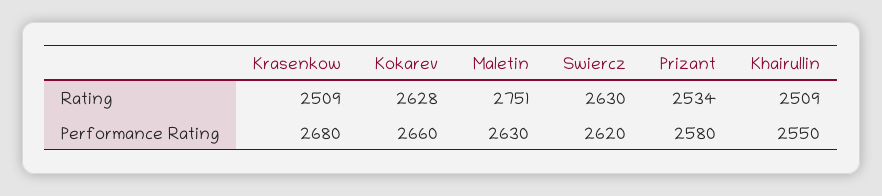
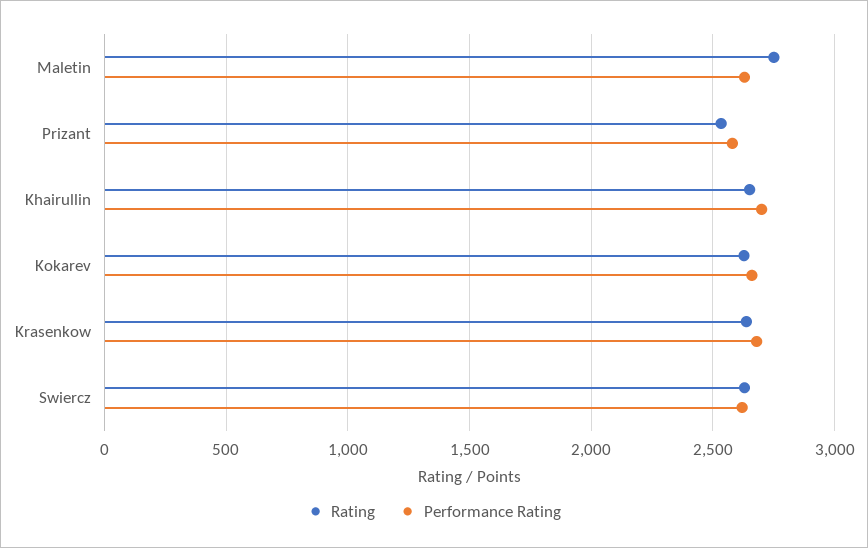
  {
    "Rating": {
-     "Krasenkow": 2509,
+     "Krasenkow": 2650,
      "Kokarev": 2628,
      "Maletin": 2751,
      "Swiercz": 2630,
      "Prizant": 2534,
-     "Khairullin": 2509
+     "Khairullin": 2650
    },
    "Performance Rating": {
      "Krasenkow": 2680,
      "Kokarev": 2660,
      "Maletin": 2630,
      "Swiercz": 2620,
      "Prizant": 2580,
-     "Khairullin": 2550
+     "Khairullin": 2700
    }
  }

